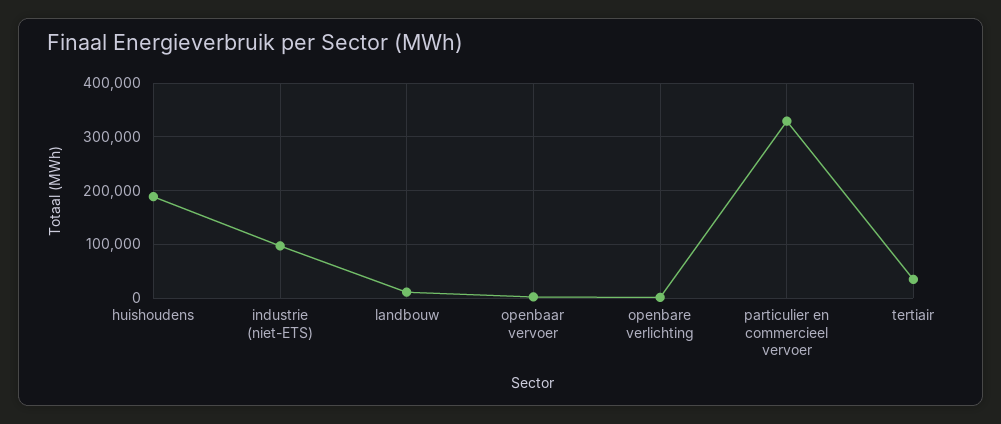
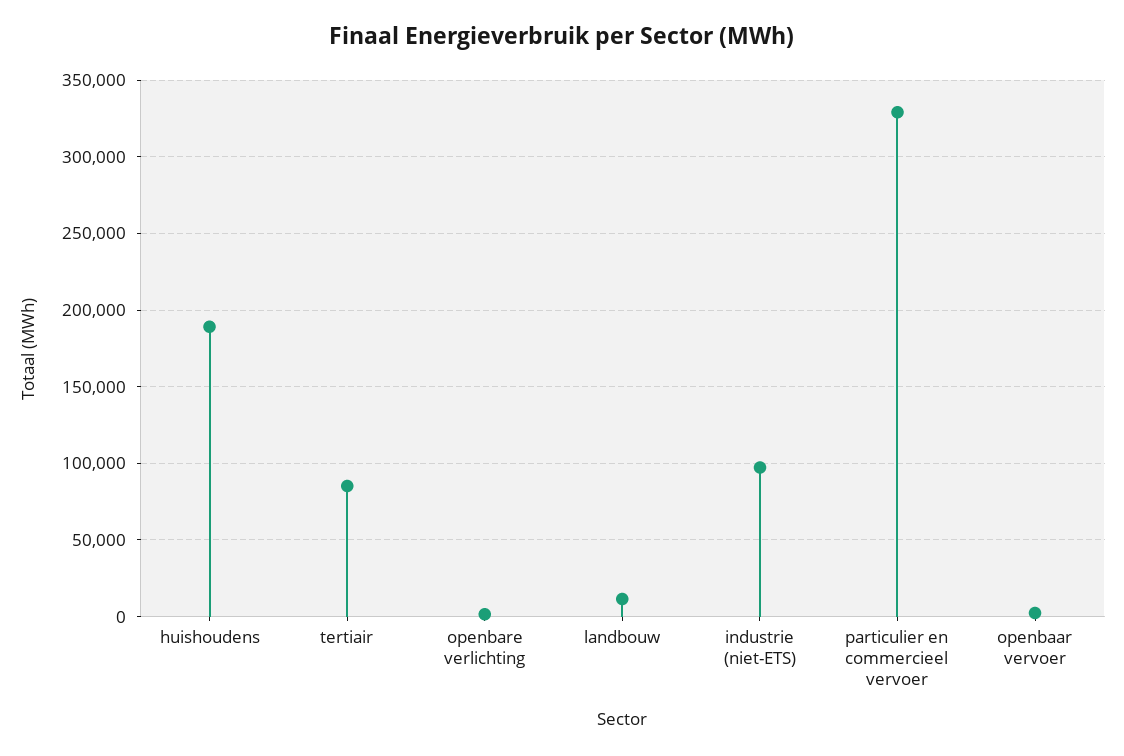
  {
    "huishoudens": 190000,
    "industrie (niet-ETS)": 95000,
    "landbouw": 10000,
    "openbaar vervoer": 0,
    "openbare verlichting": 0,
    "particulier en commercieel vervoer": 330000,
-   "tertiair": 40000
+   "tertiair": 85000
  }

